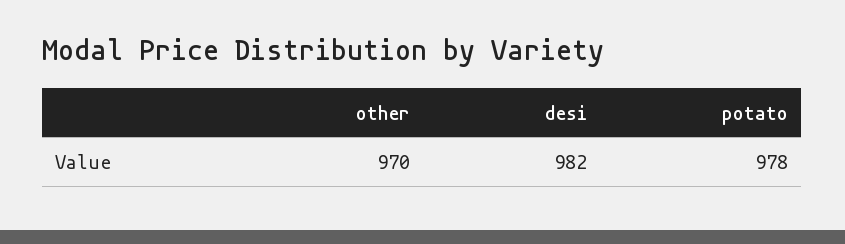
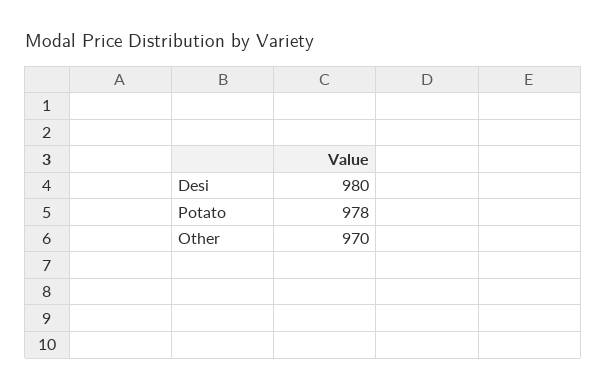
  {
    "other": 970,
-   "desi": 982,
+   "desi": 980,
    "potato": 978
  }

